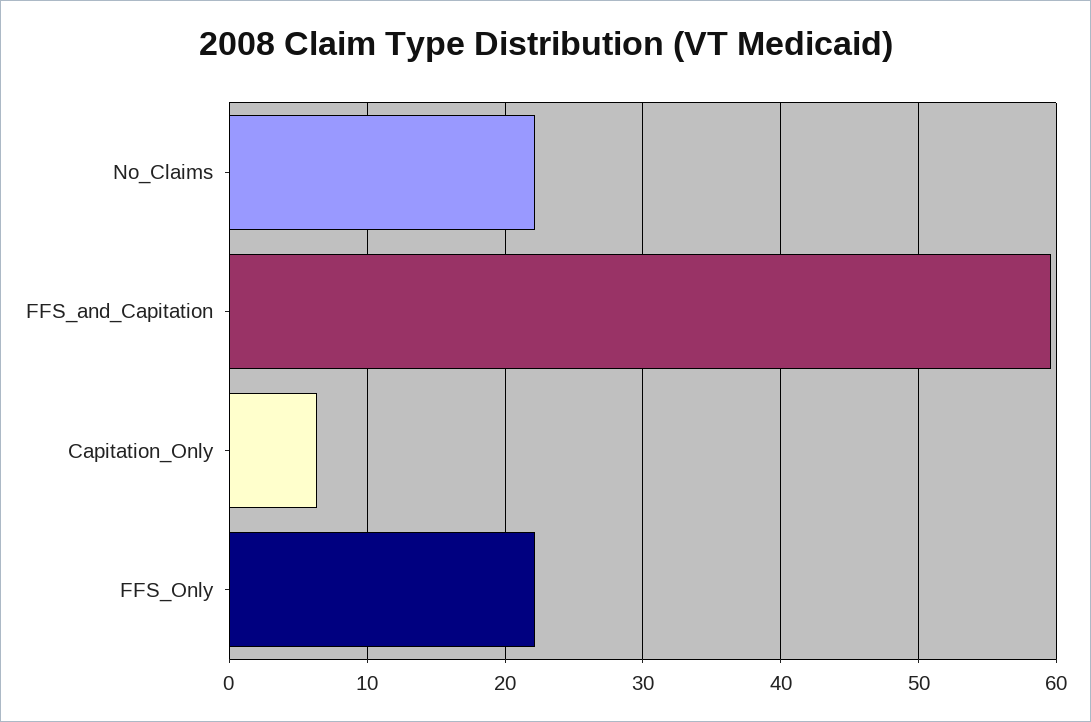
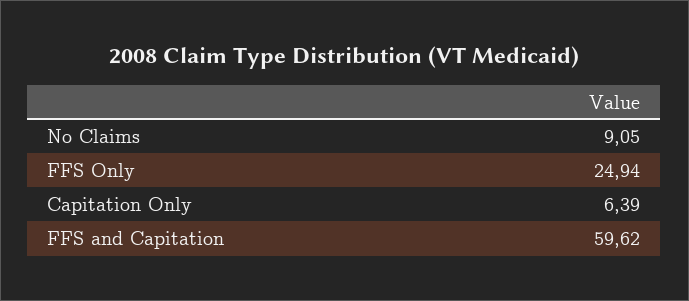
  {
-   "No_Claims": 22,
+   "No_Claims": 9.05,
    "FFS_and_Capitation": 59.62,
    "Capitation_Only": 6.39,
-   "FFS_Only": 22
+   "FFS_Only": 24.94
  }

